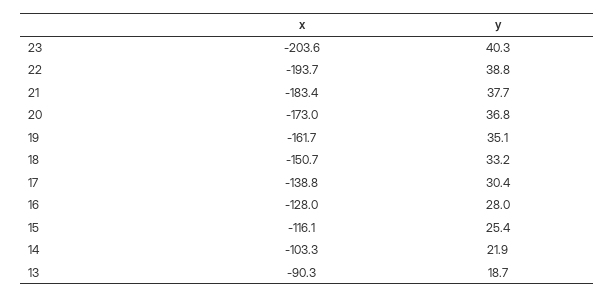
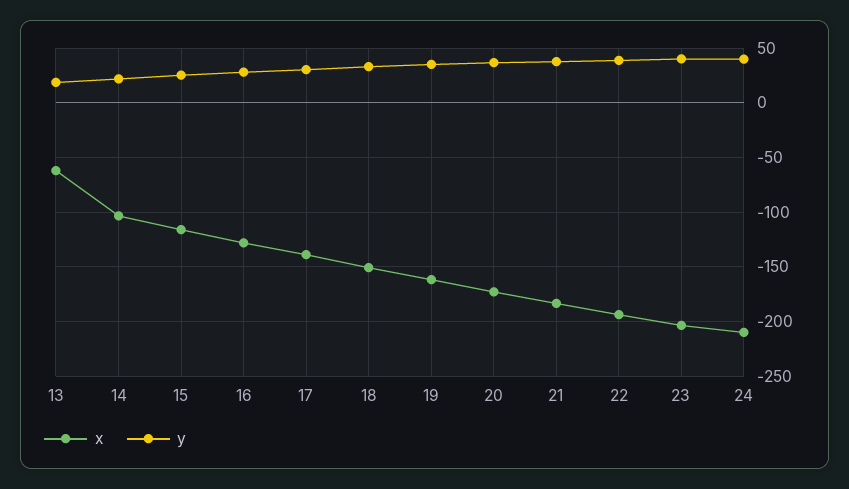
  {
    "x": {
      "23": -203.6,
      "22": -193.7,
      "21": -183.4,
      "20": -173,
      "19": -161.7,
      "18": -150.7,
      "17": -138.8,
      "16": -128,
      "15": -116.1,
      "14": -103.3,
-     "13": -90.3
+     "13": -60,
+     "24": -210
    },
    "y": {
      "23": 40.3,
      "22": 38.8,
      "21": 37.7,
      "20": 36.8,
      "19": 35.1,
      "18": 33.2,
      "17": 30.4,
      "16": 28,
      "15": 25.4,
      "14": 21.9,
-     "13": 18.7
+     "13": 18.7,
+     "24": 40
    }
  }

